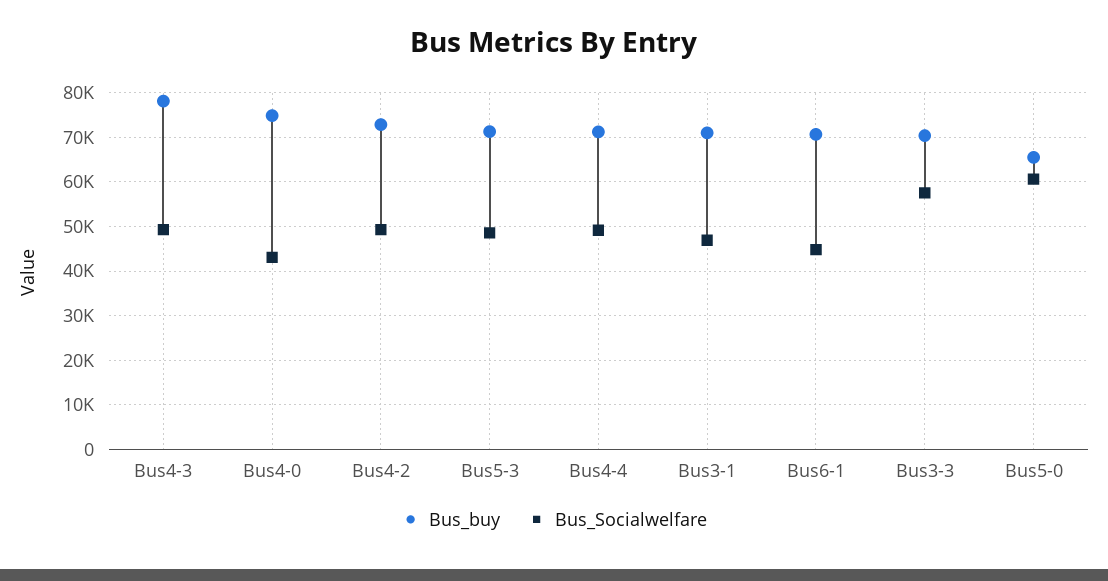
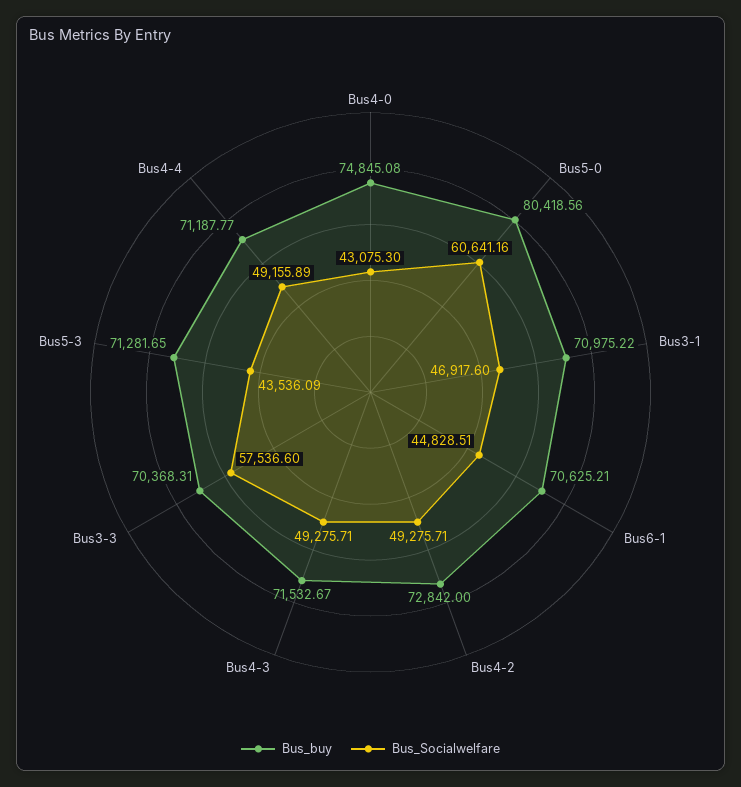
  {
    "Bus_buy": {
-     "Bus4-3": 78000,
+     "Bus4-3": 71532.67,
      "Bus4-0": 74845.08,
      "Bus4-2": 72842,
      "Bus5-3": 71281.65,
      "Bus4-4": 71187.77,
      "Bus3-1": 70975.22,
      "Bus6-1": 70625.21,
      "Bus3-3": 70368.31,
-     "Bus5-0": 66000
+     "Bus5-0": 80418.56
    },
    "Bus_Socialwelfare": {
      "Bus4-3": 49275.71,
      "Bus4-0": 43075.3,
      "Bus4-2": 49275.71,
-     "Bus5-3": 48000,
+     "Bus5-3": 43536.09,
      "Bus4-4": 49155.89,
      "Bus3-1": 46917.6,
      "Bus6-1": 44828.51,
      "Bus3-3": 57536.6,
      "Bus5-0": 60641.16
    }
  }

